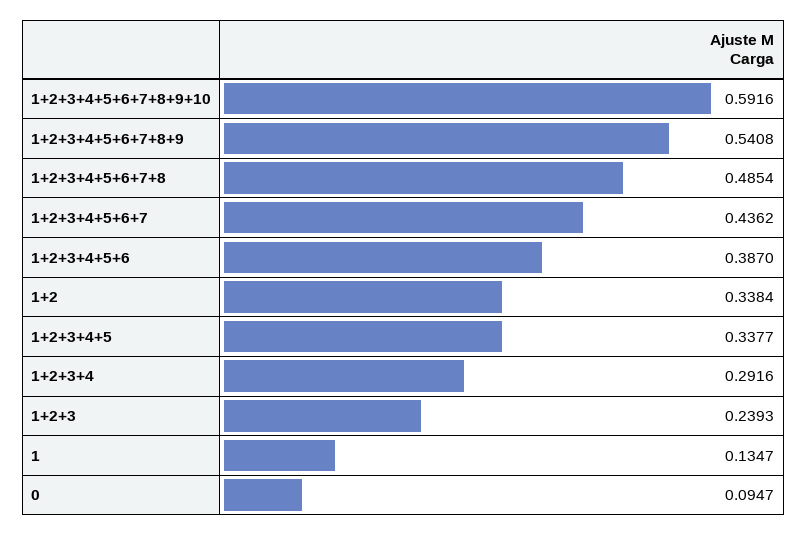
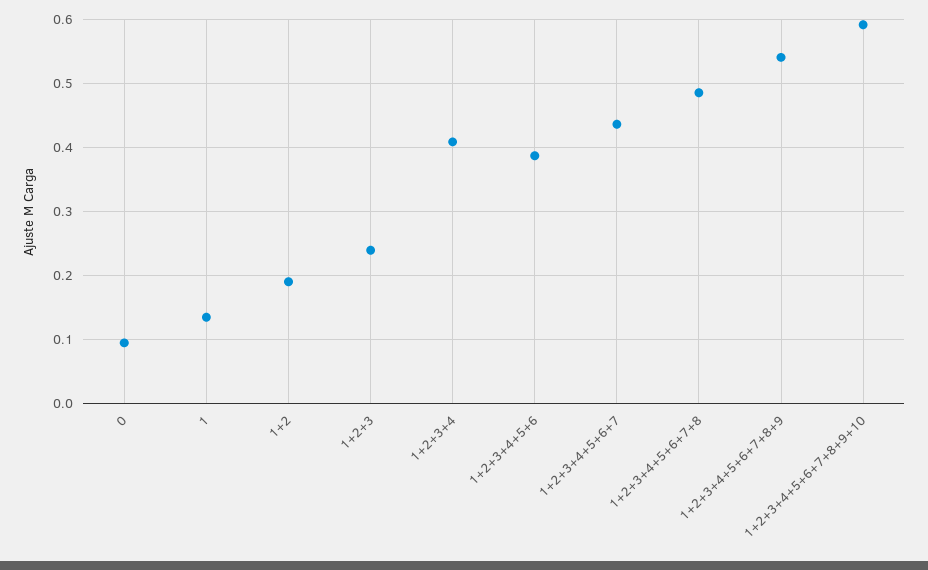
  {
    "1+2+3+4+5+6+7+8+9+10": 0.5916,
    "1+2+3+4+5+6+7+8+9": 0.5408,
    "1+2+3+4+5+6+7+8": 0.4854,
    "1+2+3+4+5+6+7": 0.4362,
    "1+2+3+4+5+6": 0.387,
-   "1+2": 0.3384,
+   "1+2": 0.19,
-   "1+2+3+4+5": 0.3377,
-   "1+2+3+4": 0.2916,
+   "1+2+3+4": 0.41,
    "1+2+3": 0.2393,
    "1": 0.1347,
    "0": 0.0947
  }

